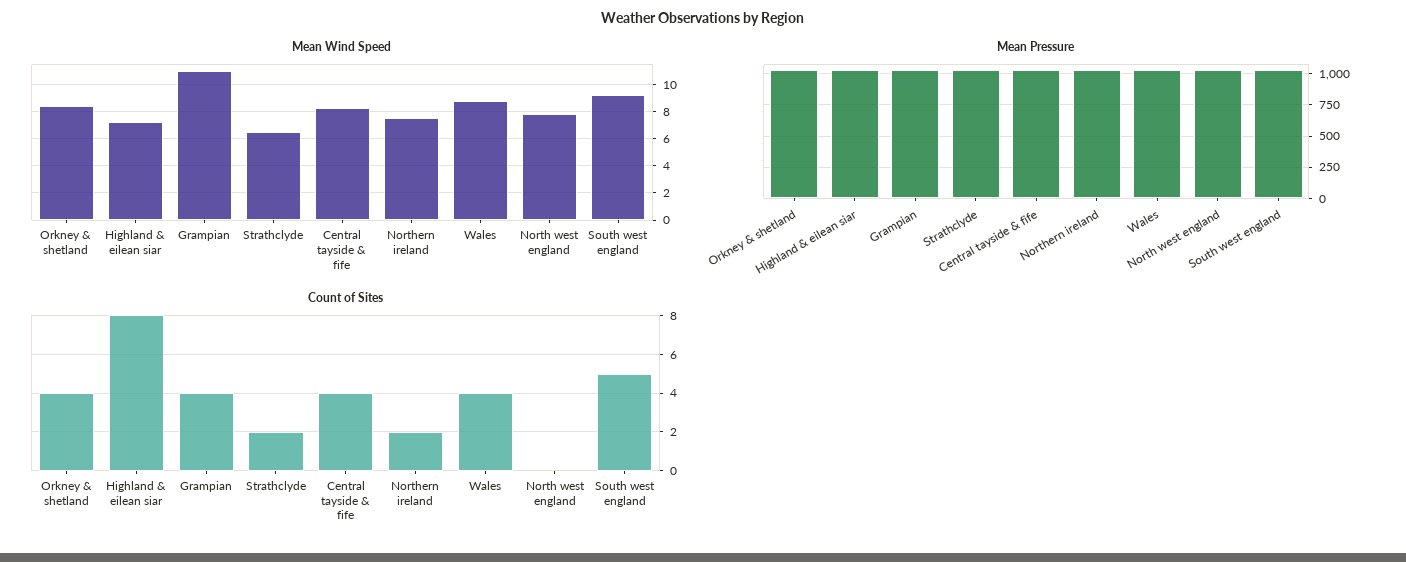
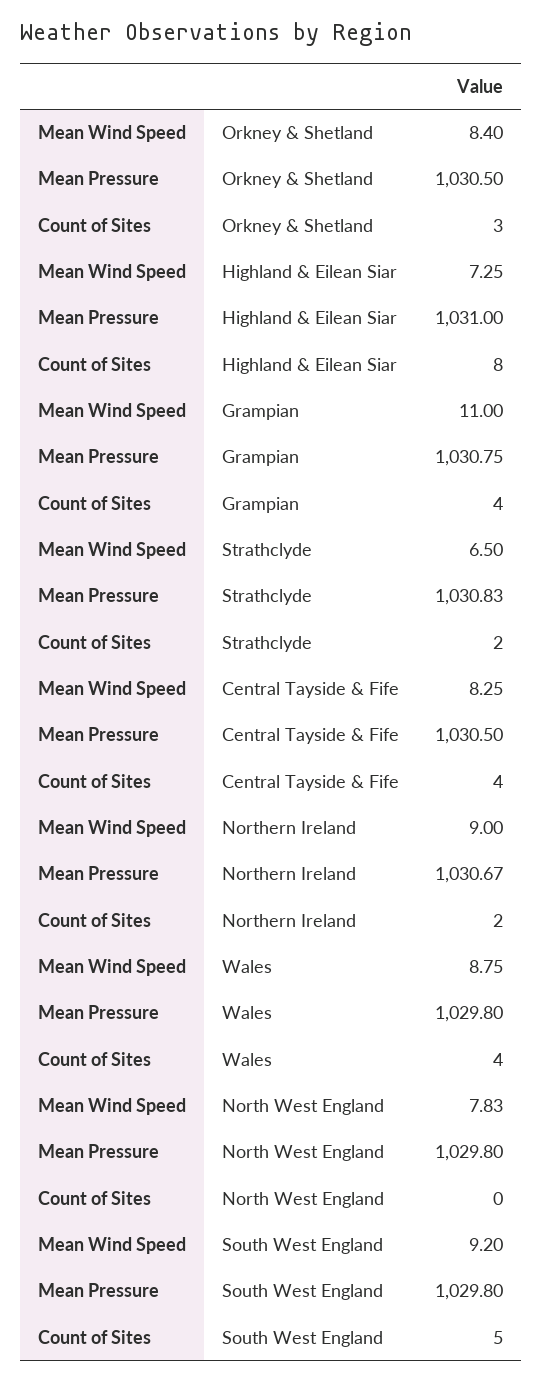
  {
    "Mean Wind Speed": {
      "Orkney & shetland": 8.4,
      "Highland & eilean siar": 7.25,
      "Grampian": 11,
      "Strathclyde": 6.5,
      "Central tayside & fife": 8.25,
-     "Northern ireland": 7.5,
+     "Northern ireland": 9,
      "Wales": 8.75,
      "North west england": 7.83,
      "South west england": 9.2
    },
    "Mean Pressure": {
      "Orkney & shetland": 1030.5,
      "Highland & eilean siar": 1031,
      "Grampian": 1030.75,
      "Strathclyde": 1030.83,
      "Central tayside & fife": 1030.5,
      "Northern ireland": 1030.67,
      "Wales": 1029.8,
      "North west england": 1029.8,
      "South west england": 1029.8
    },
    "Count of Sites": {
-     "Orkney & shetland": 4,
+     "Orkney & shetland": 3,
      "Highland & eilean siar": 8,
      "Grampian": 4,
      "Strathclyde": 2,
      "Central tayside & fife": 4,
      "Northern ireland": 2,
      "Wales": 4,
      "North west england": 0,
      "South west england": 5
    }
  }

